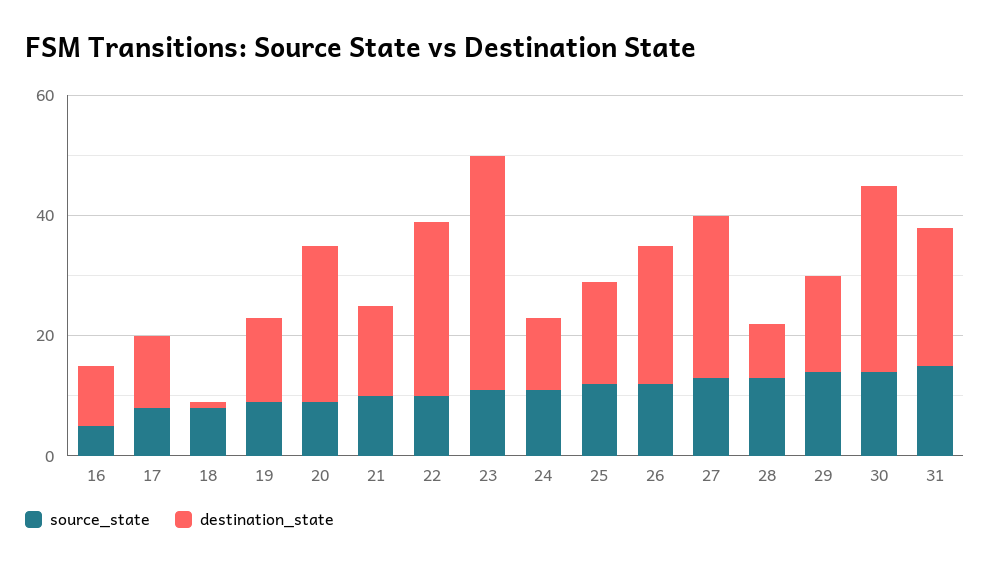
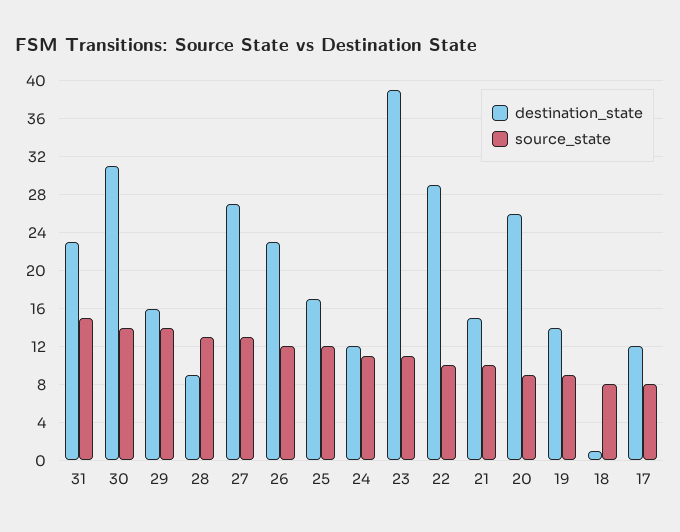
  {
    "source_state": {
-     "16": 5,
      "17": 8,
      "18": 8,
      "19": 9,
      "20": 9,
      "21": 10,
      "22": 10,
      "23": 11,
      "24": 11,
      "25": 12,
      "26": 12,
      "27": 13,
      "28": 13,
      "29": 14,
      "30": 14,
      "31": 15
    },
    "destination_state": {
-     "16": 10,
      "17": 12,
      "18": 1,
      "19": 14,
      "20": 26,
      "21": 15,
      "22": 29,
      "23": 39,
      "24": 12,
      "25": 17,
      "26": 23,
      "27": 27,
      "28": 9,
      "29": 16,
      "30": 31,
      "31": 23
    }
  }

